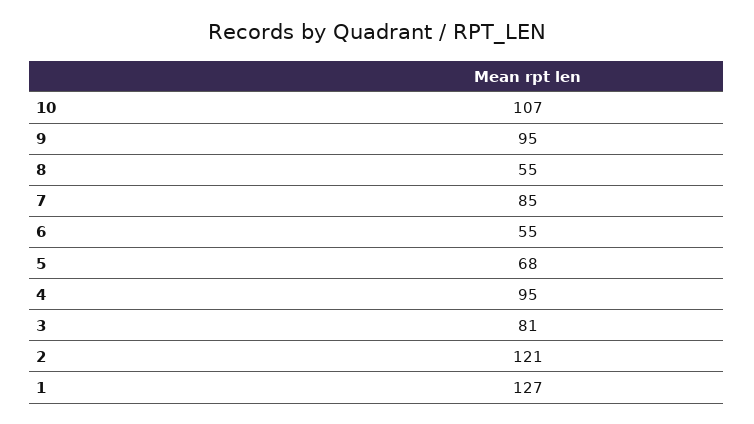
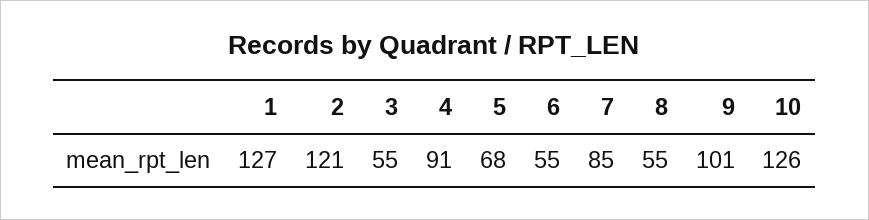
  {
-   "10": 107,
+   "10": 126,
-   "9": 95,
+   "9": 101,
    "8": 55,
    "7": 85,
    "6": 55,
    "5": 68,
-   "4": 95,
+   "4": 91,
-   "3": 81,
+   "3": 55,
    "2": 121,
    "1": 127
  }

